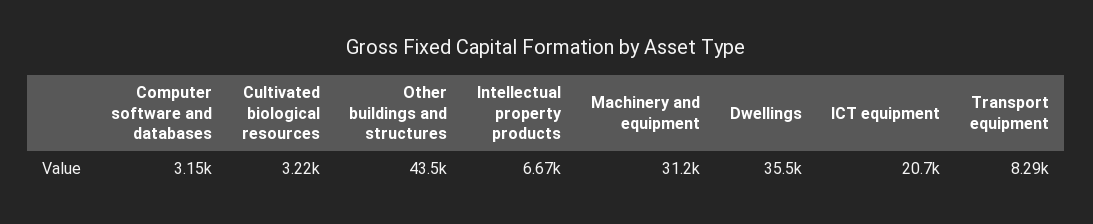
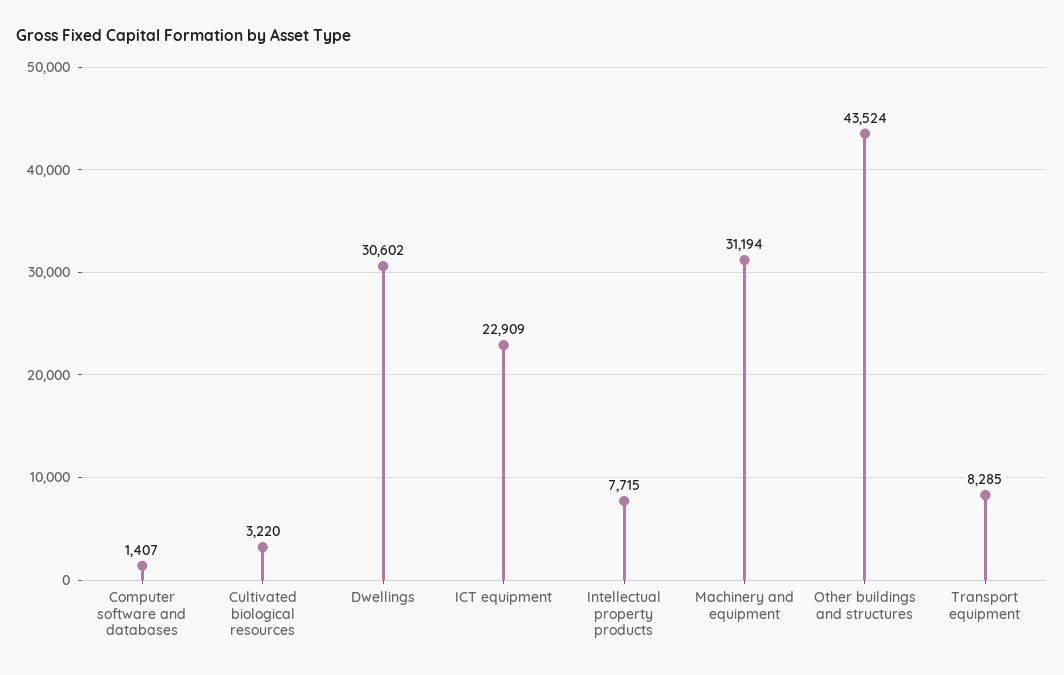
  {
-   "Computer software and databases": 3150,
+   "Computer software and databases": 1407,
    "Cultivated biological resources": 3220,
    "Other buildings and structures": 43524,
-   "Intellectual property products": 6670,
+   "Intellectual property products": 7715,
    "Machinery and equipment": 31194,
-   "Dwellings": 35500,
+   "Dwellings": 30602,
-   "ICT equipment": 20700,
+   "ICT equipment": 22909,
    "Transport equipment": 8285
  }

